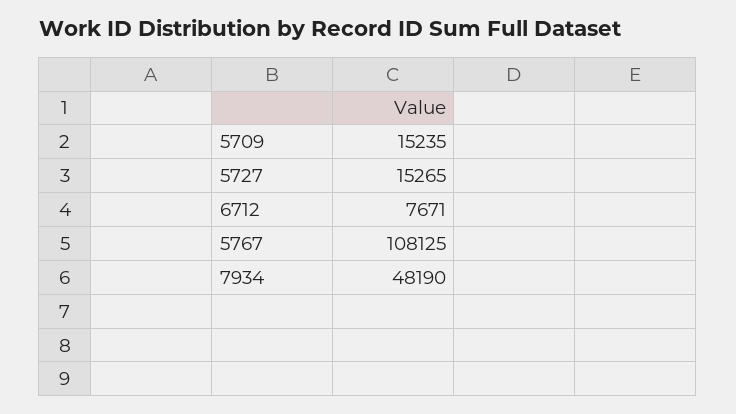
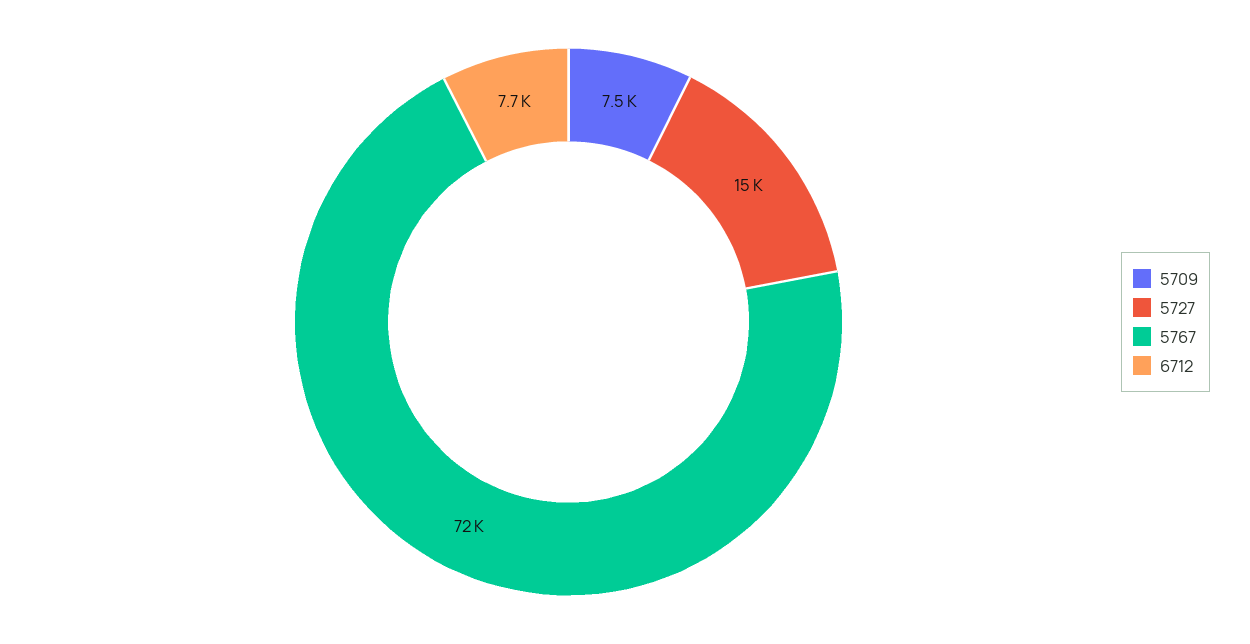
  {
-   "5709": 15235,
+   "5709": 7500,
    "5727": 15265,
    "6712": 7671,
-   "5767": 108125,
+   "5767": 72000
-   "7934": 48190
  }

